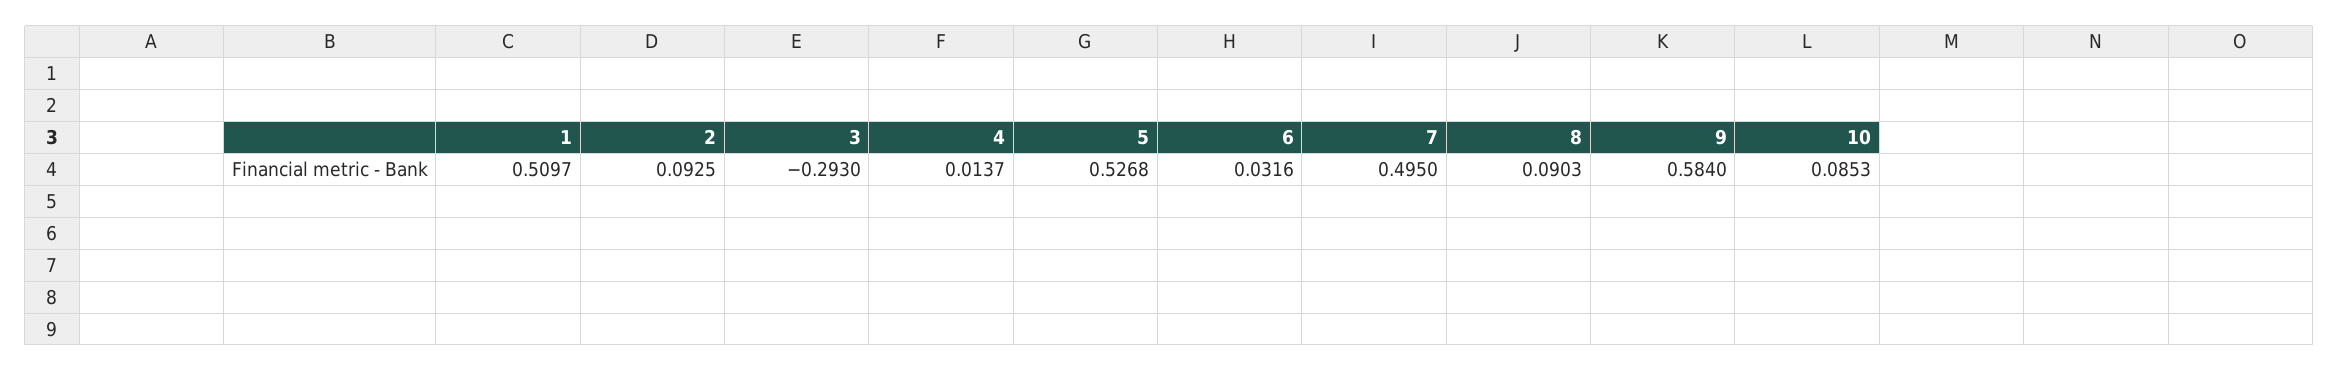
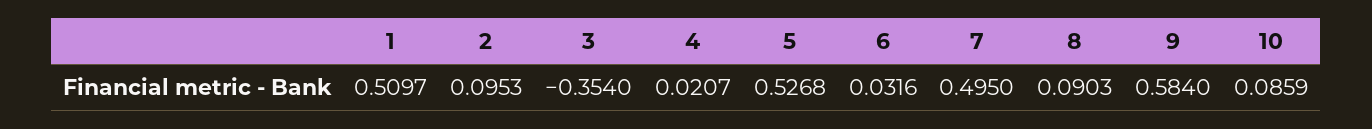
  {
    "1": 0.5097,
-   "2": 0.0925,
+   "2": 0.0953,
-   "3": -0.293,
+   "3": -0.354,
-   "4": 0.0137,
+   "4": 0.0207,
    "5": 0.5268,
    "6": 0.0316,
    "7": 0.495,
    "8": 0.0903,
    "9": 0.584,
-   "10": 0.0853
+   "10": 0.0859
  }

